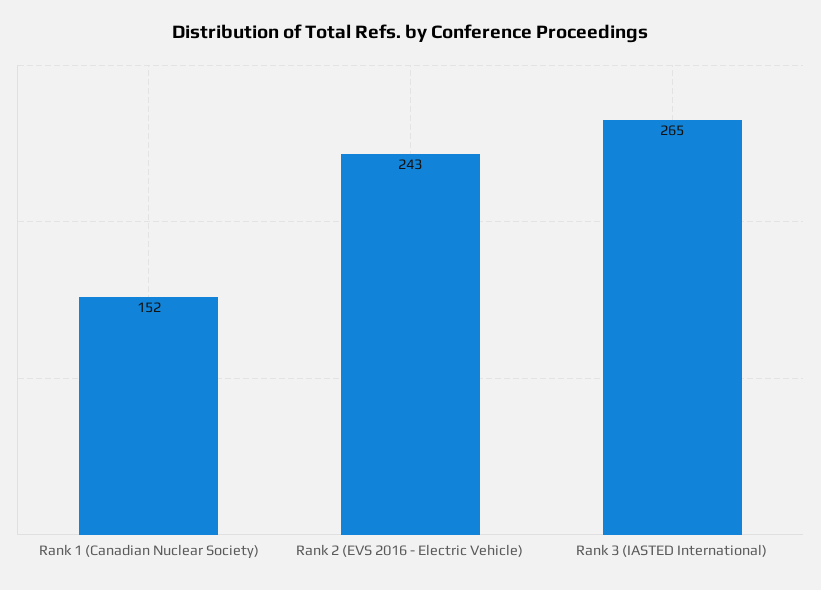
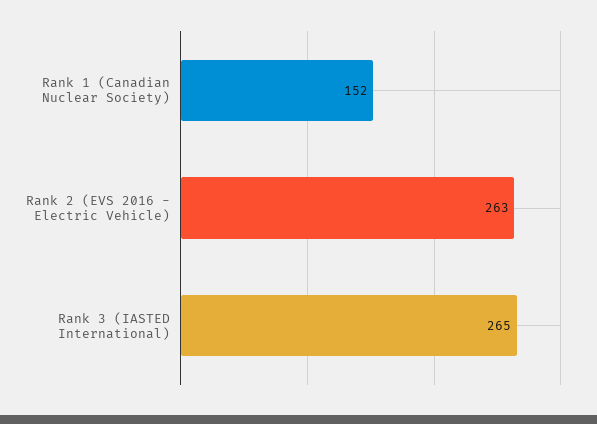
  {
    "Rank 1 (Canadian Nuclear Society)": 152,
-   "Rank 2 (EVS 2016 - Electric Vehicle)": 243,
+   "Rank 2 (EVS 2016 - Electric Vehicle)": 263,
    "Rank 3 (IASTED International)": 265
  }

